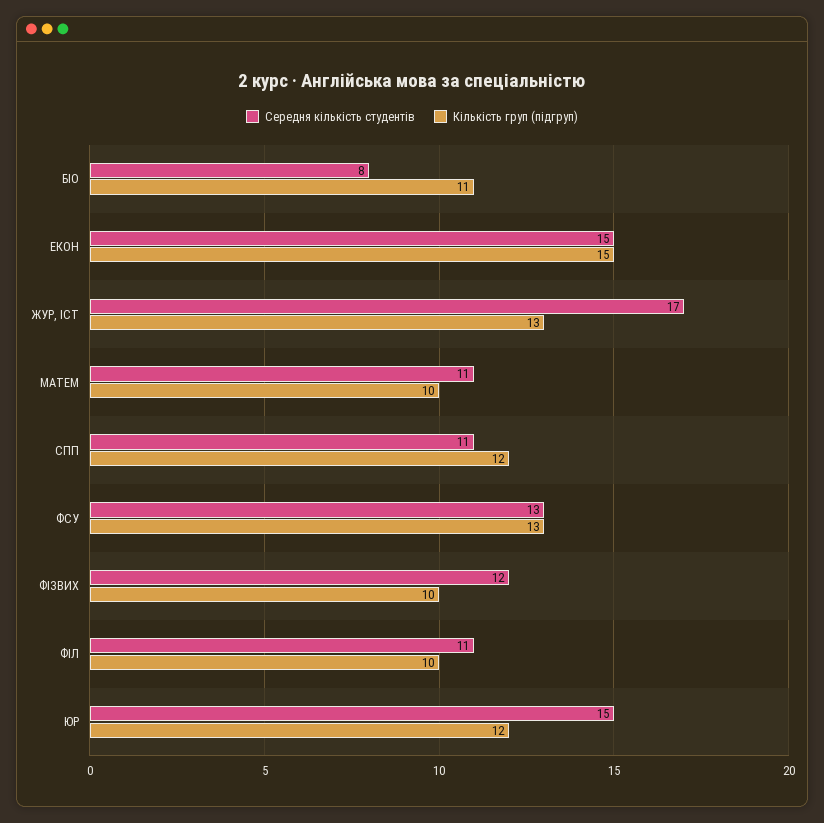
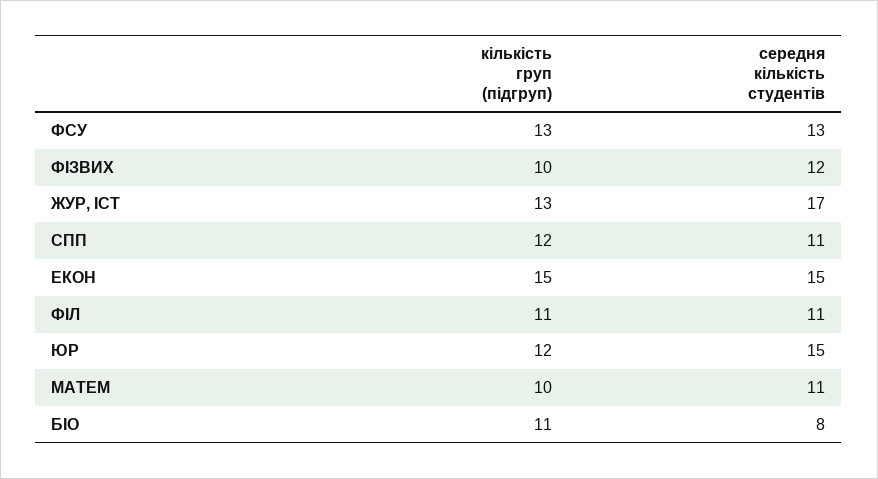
  {
    "Середня кількість студентів": {
      "БІО": 8,
      "ЕКОН": 15,
      "ЖУР, ІСТ": 17,
      "МАТЕМ": 11,
      "СПП": 11,
      "ФСУ": 13,
      "ФІЗВИХ": 12,
      "ФІЛ": 11,
      "ЮР": 15
    },
    "Кількість груп (підгруп)": {
      "БІО": 11,
      "ЕКОН": 15,
      "ЖУР, ІСТ": 13,
      "МАТЕМ": 10,
      "СПП": 12,
      "ФСУ": 13,
      "ФІЗВИХ": 10,
-     "ФІЛ": 10,
+     "ФІЛ": 11,
      "ЮР": 12
    }
  }

